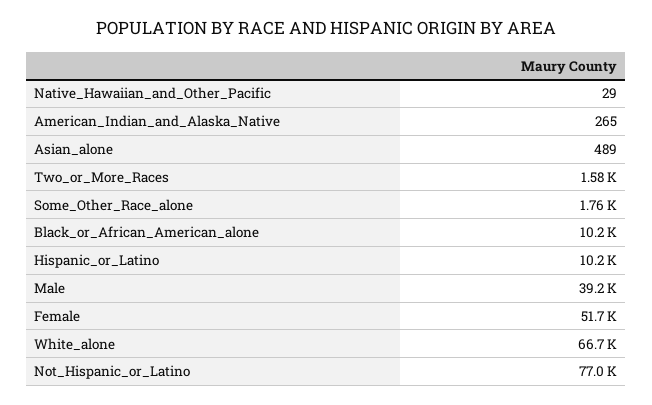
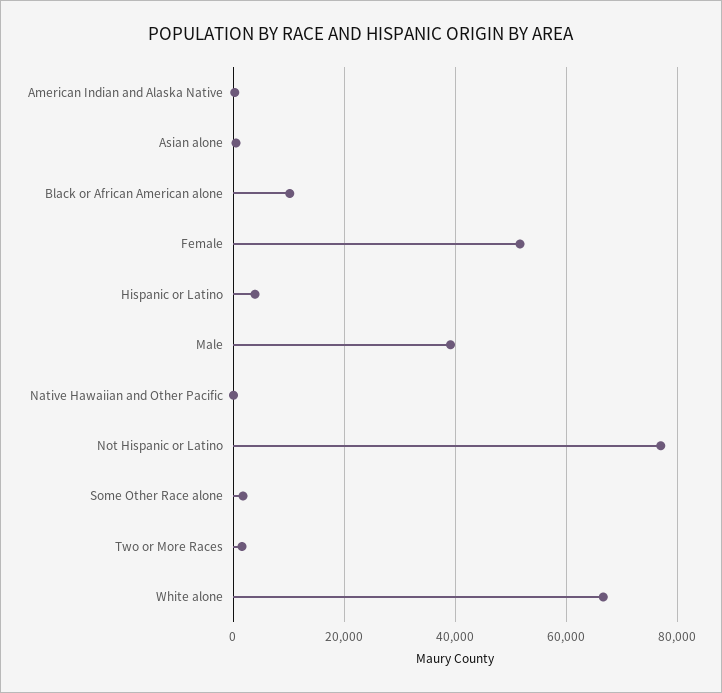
  {
    "Native_Hawaiian_and_Other_Pacific": 29,
    "American_Indian_and_Alaska_Native": 265,
    "Asian_alone": 489,
    "Two_or_More_Races": 1580,
    "Some_Other_Race_alone": 1760,
    "Black_or_African_American_alone": 10200,
-   "Hispanic_or_Latino": 10200,
+   "Hispanic_or_Latino": 4000,
    "Male": 39200,
    "Female": 51700,
    "White_alone": 66700,
    "Not_Hispanic_or_Latino": 77000
  }

